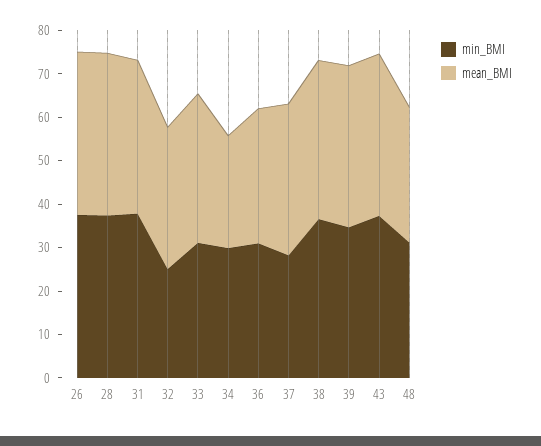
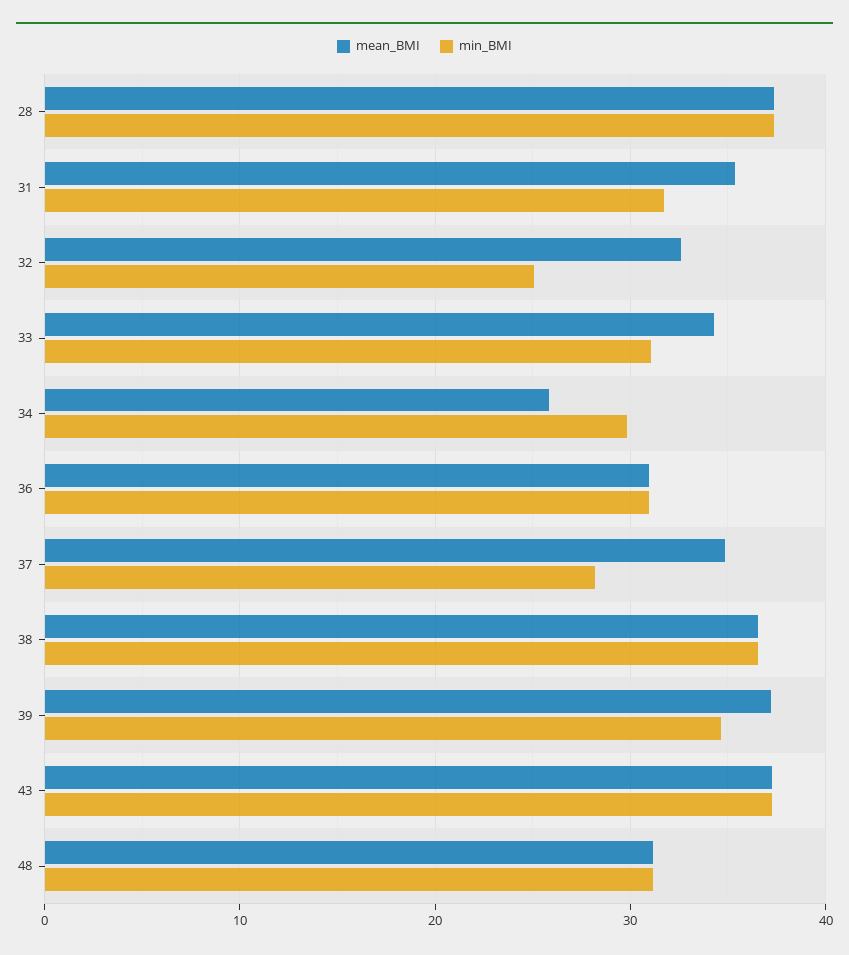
  {
    "min_BMI": {
-     "26": 38,
      "28": 37,
-     "31": 38,
+     "31": 32,
      "32": 25,
      "33": 31,
      "34": 30,
      "36": 31,
      "37": 28,
      "38": 37,
      "39": 35,
      "43": 37,
      "48": 31
    },
    "mean_BMI": {
-     "26": 38,
      "28": 37,
      "31": 35,
      "32": 33,
      "33": 34,
      "34": 26,
      "36": 31,
      "37": 35,
      "38": 37,
      "39": 37,
      "43": 37,
      "48": 31
    }
  }

